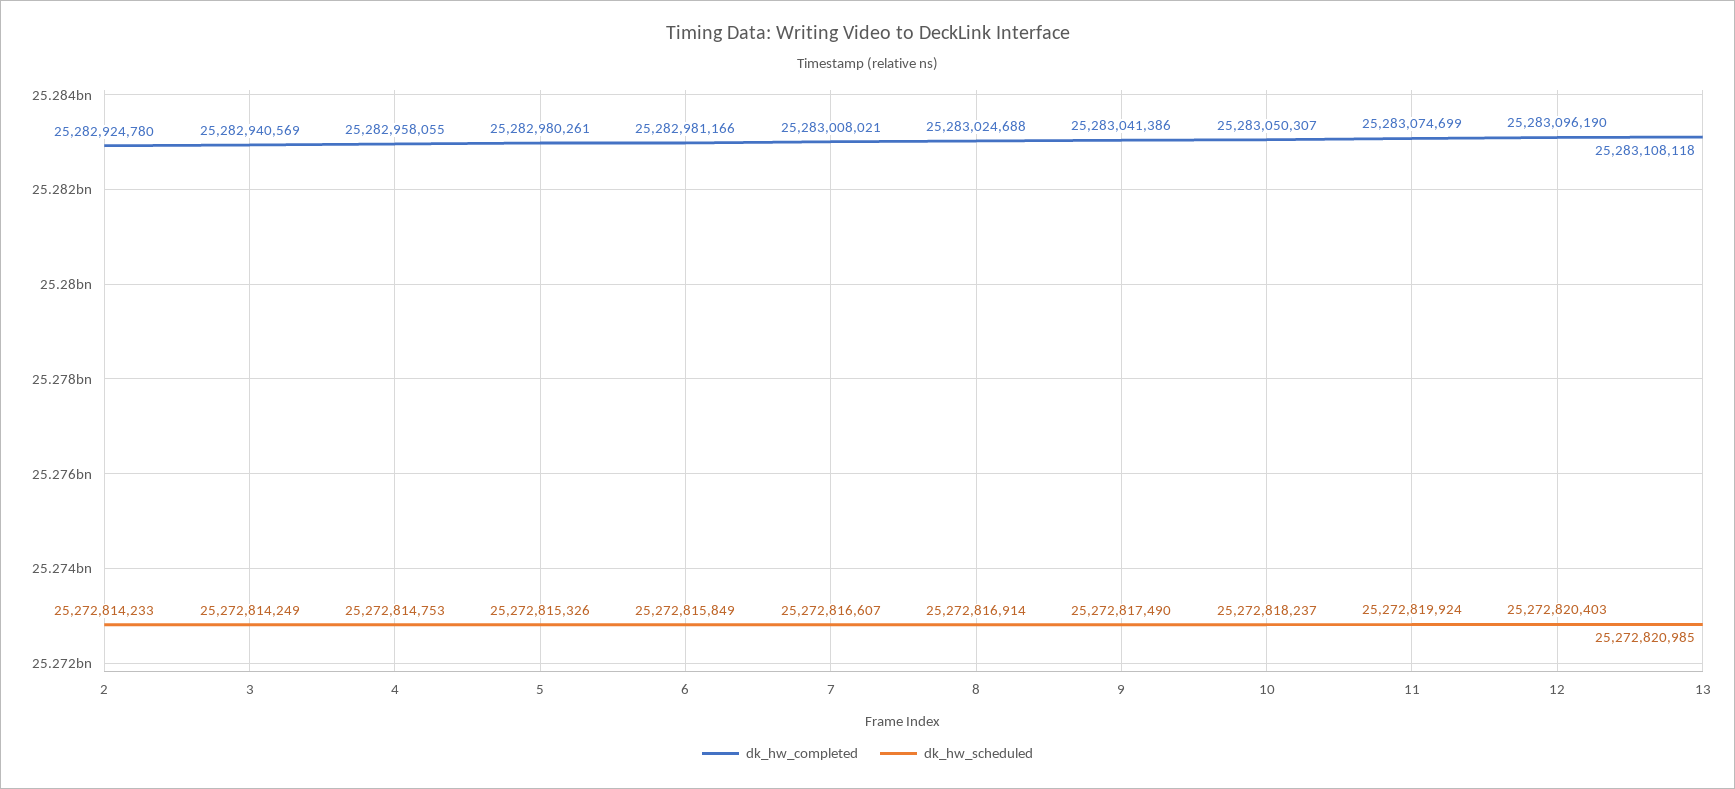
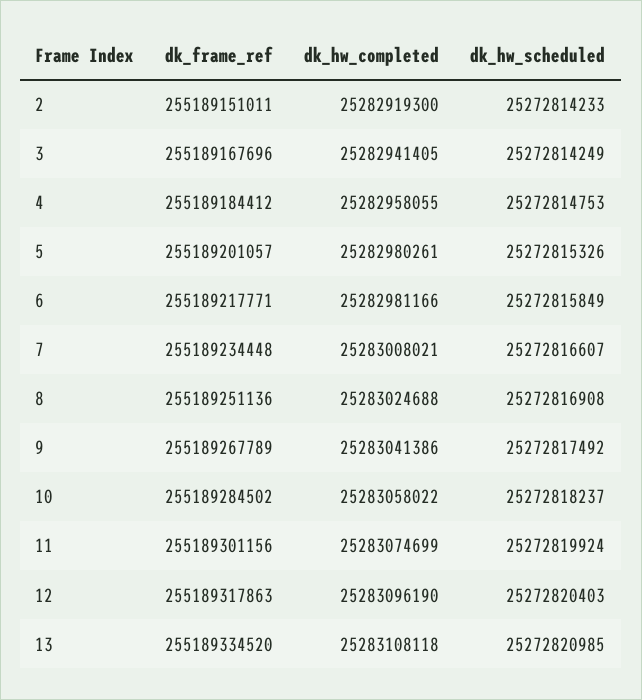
  {
    "dk_hw_completed": {
-     "2": 25282924780,
+     "2": 25282919300,
-     "3": 25282940569,
+     "3": 25282941405,
      "4": 25282958055,
      "5": 25282980261,
      "6": 25282981166,
      "7": 25283008021,
      "8": 25283024688,
      "9": 25283041386,
-     "10": 25283050307,
+     "10": 25283058022,
      "11": 25283074699,
      "12": 25283096190,
      "13": 25283108118
    },
    "dk_hw_scheduled": {
      "2": 25272814233,
      "3": 25272814249,
      "4": 25272814753,
      "5": 25272815326,
      "6": 25272815849,
      "7": 25272816607,
-     "8": 25272816914,
+     "8": 25272816908,
-     "9": 25272817490,
+     "9": 25272817492,
      "10": 25272818237,
      "11": 25272819924,
      "12": 25272820403,
      "13": 25272820985
-   }
+   },
+   "dk_frame_ref": {
+     "2": 255189151011,
+     "3": 255189167696,
+     "4": 255189184412,
+     "5": 255189201057,
+     "6": 255189217771,
+     "7": 255189234448,
+     "8": 255189251136,
+     "9": 255189267789,
+     "10": 255189284502,
+     "11": 255189301156,
+     "12": 255189317863,
+     "13": 255189334520
+   }
  }

